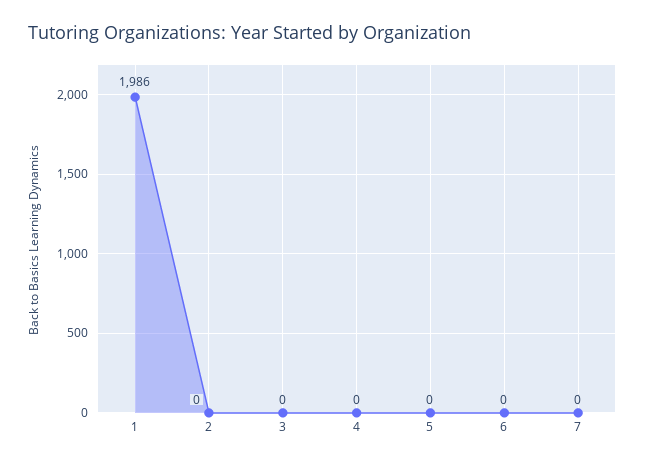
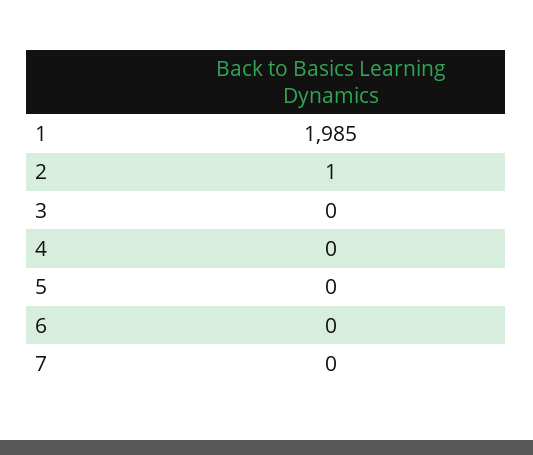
  {
-   "1": 1986,
+   "1": 1985,
-   "2": 0,
+   "2": 1,
    "3": 0,
    "4": 0,
    "5": 0,
    "6": 0,
    "7": 0
  }

